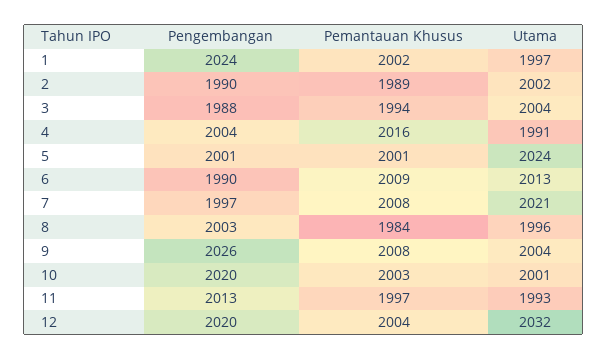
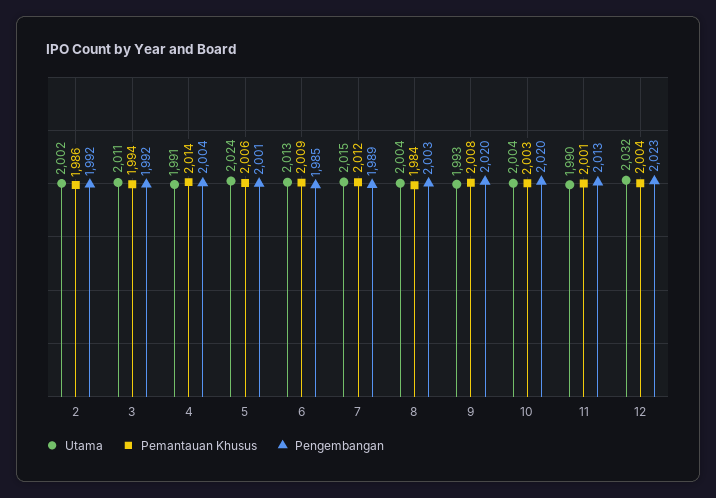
  {
    "Pengembangan": {
-     "1": 2024,
-     "2": 1990,
+     "2": 1992,
-     "3": 1988,
+     "3": 1992,
      "4": 2004,
      "5": 2001,
-     "6": 1990,
+     "6": 1985,
-     "7": 1997,
+     "7": 1989,
      "8": 2003,
-     "9": 2026,
+     "9": 2020,
      "10": 2020,
      "11": 2013,
-     "12": 2020
+     "12": 2023
    },
    "Pemantauan Khusus": {
-     "1": 2002,
-     "2": 1989,
+     "2": 1986,
      "3": 1994,
-     "4": 2016,
+     "4": 2014,
-     "5": 2001,
+     "5": 2006,
      "6": 2009,
-     "7": 2008,
+     "7": 2012,
      "8": 1984,
      "9": 2008,
      "10": 2003,
-     "11": 1997,
+     "11": 2001,
      "12": 2004
    },
    "Utama": {
-     "1": 1997,
      "2": 2002,
-     "3": 2004,
+     "3": 2011,
      "4": 1991,
      "5": 2024,
      "6": 2013,
-     "7": 2021,
+     "7": 2015,
-     "8": 1996,
+     "8": 2004,
-     "9": 2004,
+     "9": 1993,
-     "10": 2001,
+     "10": 2004,
-     "11": 1993,
+     "11": 1990,
      "12": 2032
    }
  }

